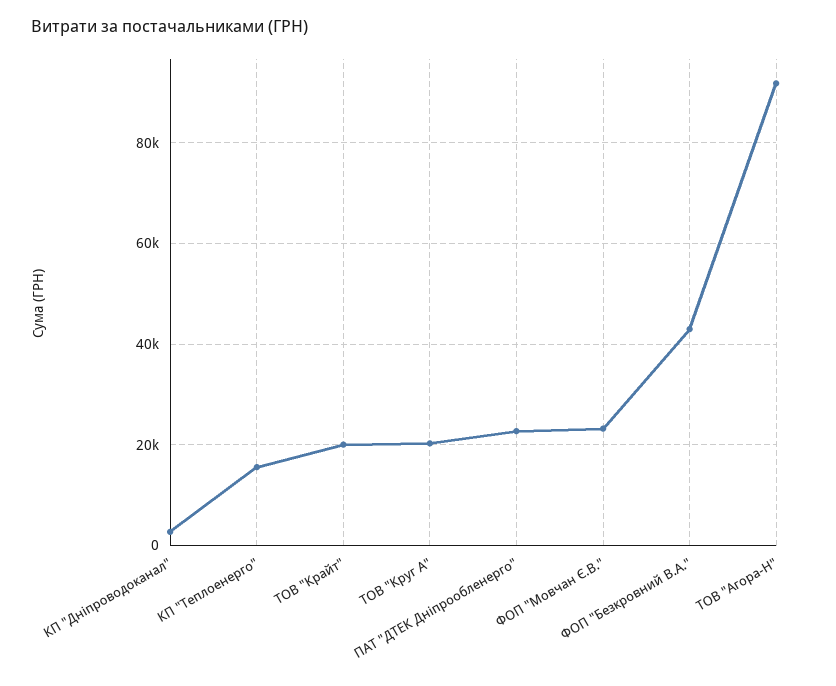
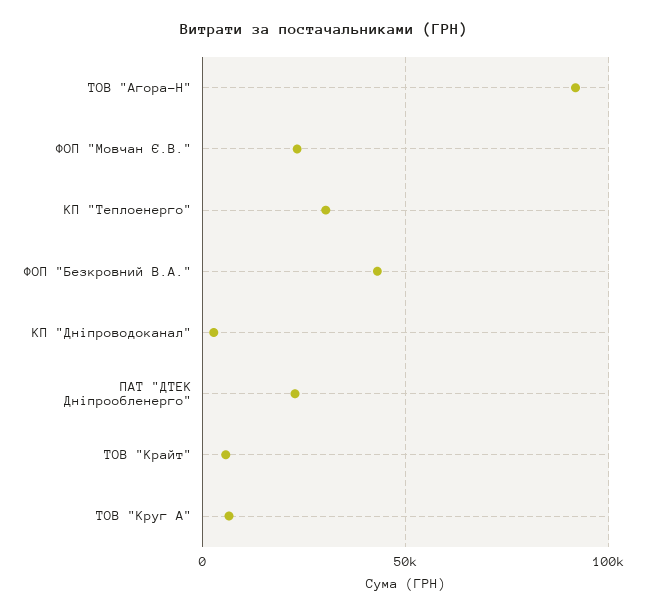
  {
    "КП \"Дніпроводоканал\"": 2000,
-   "КП \"Теплоенерго\"": 16000,
+   "КП \"Теплоенерго\"": 30000,
-   "ТОВ \"Крайт\"": 20000,
+   "ТОВ \"Крайт\"": 5000,
-   "ТОВ \"Круг А\"": 20000,
+   "ТОВ \"Круг А\"": 5000,
    "ПАТ \"ДТЕК Дніпрообленерго\"": 22000,
    "ФОП \"Мовчан Є.В.\"": 24000,
    "ФОП \"Безкровний В.А.\"": 44000,
    "ТОВ \"Агора-Н\"": 92000
  }

